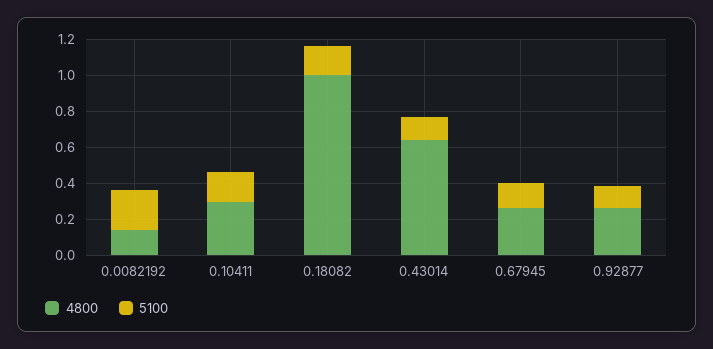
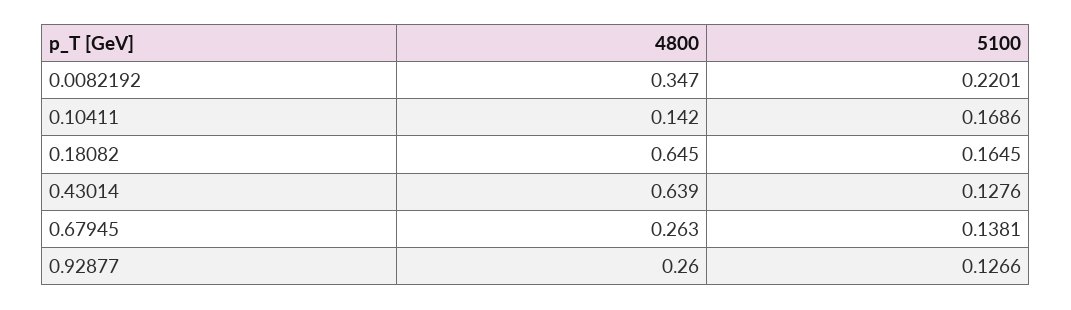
  {
    "4800": {
-     "0.0082192": 0.15,
+     "0.0082192": 0.347,
-     "0.10411": 0.3,
+     "0.10411": 0.142,
-     "0.18082": 1,
+     "0.18082": 0.645,
      "0.43014": 0.639,
      "0.67945": 0.263,
      "0.92877": 0.26
    },
    "5100": {
      "0.0082192": 0.2201,
      "0.10411": 0.1686,
      "0.18082": 0.1645,
      "0.43014": 0.1276,
      "0.67945": 0.1381,
      "0.92877": 0.1266
    }
  }

